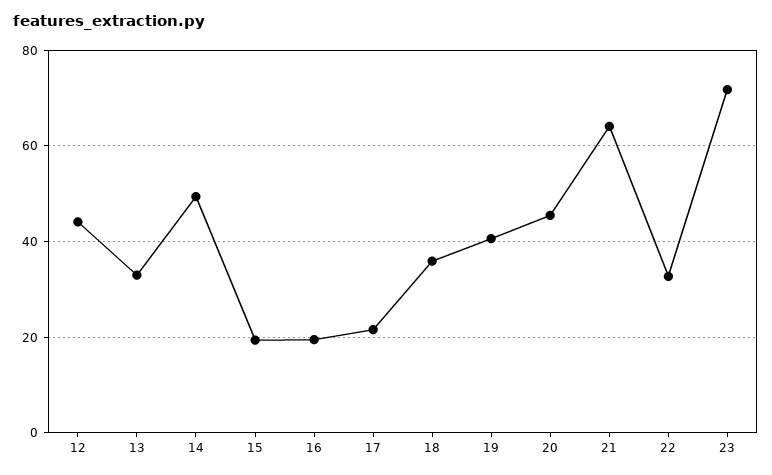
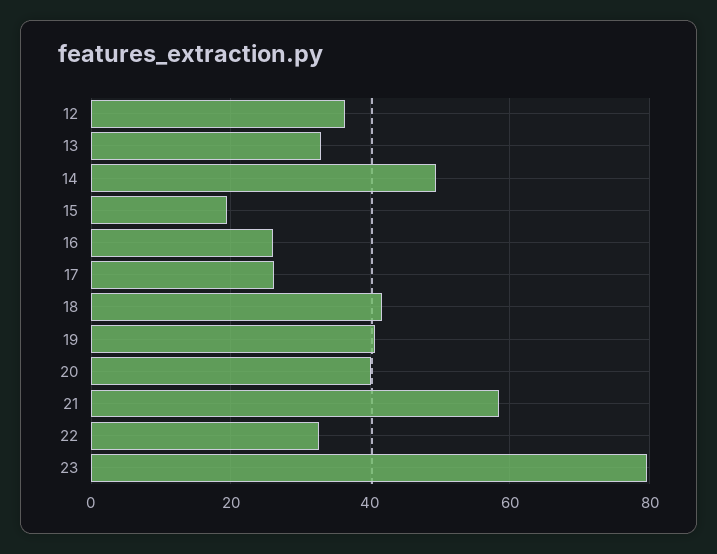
  {
-   "12": 44,
+   "12": 36,
    "13": 34,
    "14": 50,
    "15": 20,
-   "16": 20,
+   "16": 26,
-   "17": 22,
+   "17": 26,
-   "18": 36,
+   "18": 42,
    "19": 40,
-   "20": 46,
+   "20": 40,
-   "21": 64,
+   "21": 58,
    "22": 32,
-   "23": 72
+   "23": 80
  }

